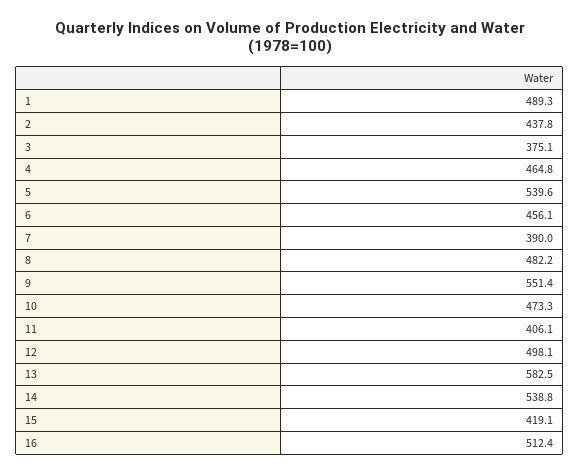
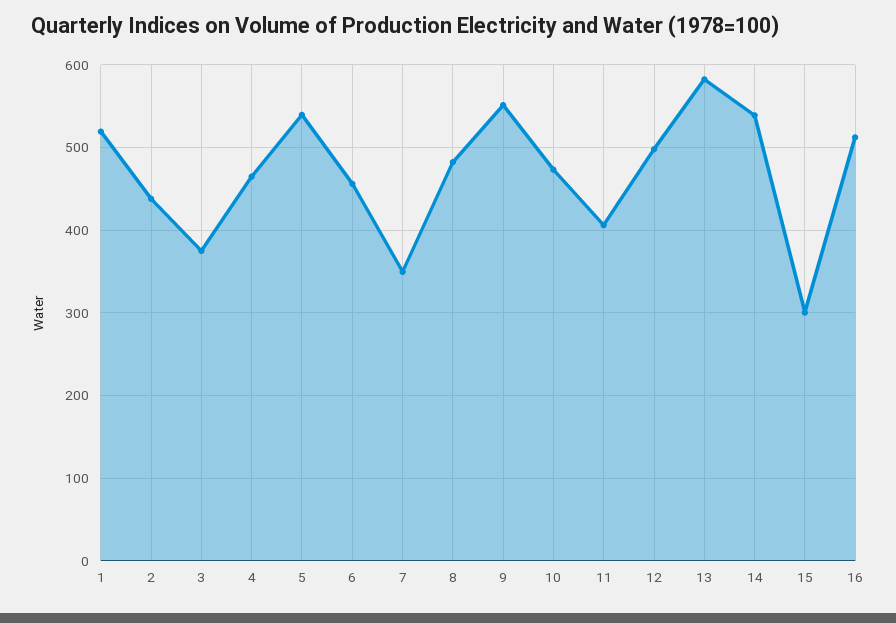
  {
-   "1": 489.3,
+   "1": 520,
    "2": 437.8,
    "3": 375.1,
    "4": 464.8,
    "5": 539.6,
    "6": 456.1,
-   "7": 390,
+   "7": 350,
    "8": 482.2,
    "9": 551.4,
    "10": 473.3,
    "11": 406.1,
    "12": 498.1,
    "13": 582.5,
    "14": 538.8,
-   "15": 419.1,
+   "15": 300,
    "16": 512.4
  }

